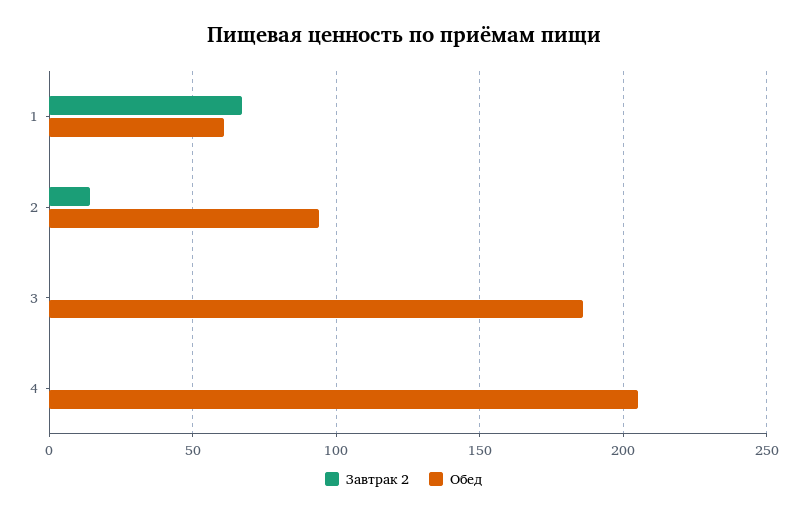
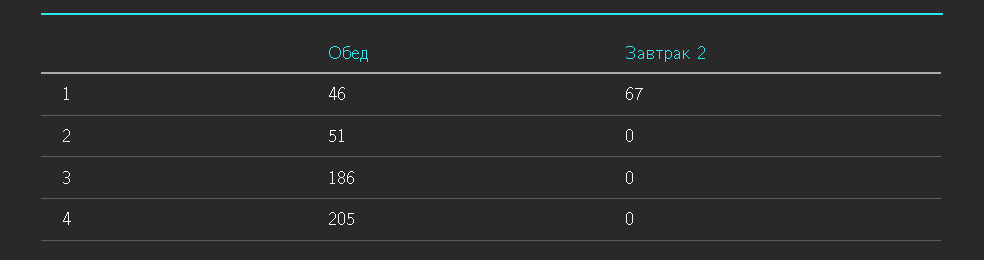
  {
    "Завтрак 2": {
      "1": 67,
-     "2": 15,
+     "2": 0,
      "3": 0,
      "4": 0
    },
    "Обед": {
-     "1": 60,
+     "1": 46,
-     "2": 95,
+     "2": 51,
      "3": 186,
      "4": 205
    }
  }

